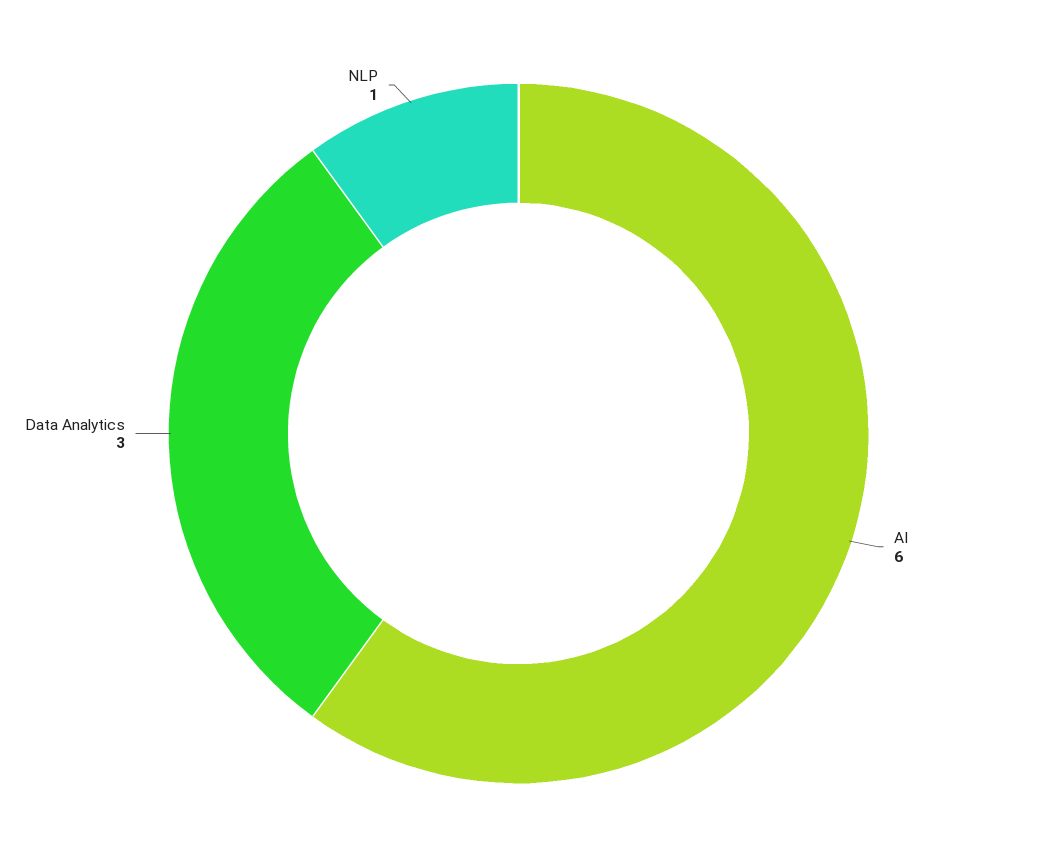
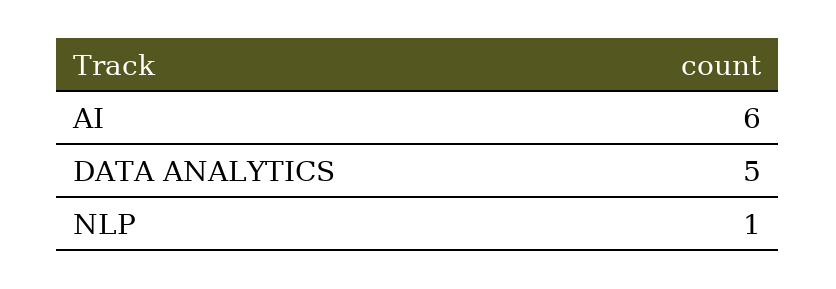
  {
    "AI": 6,
-   "Data Analytics": 3,
+   "Data Analytics": 5,
    "NLP": 1
  }

